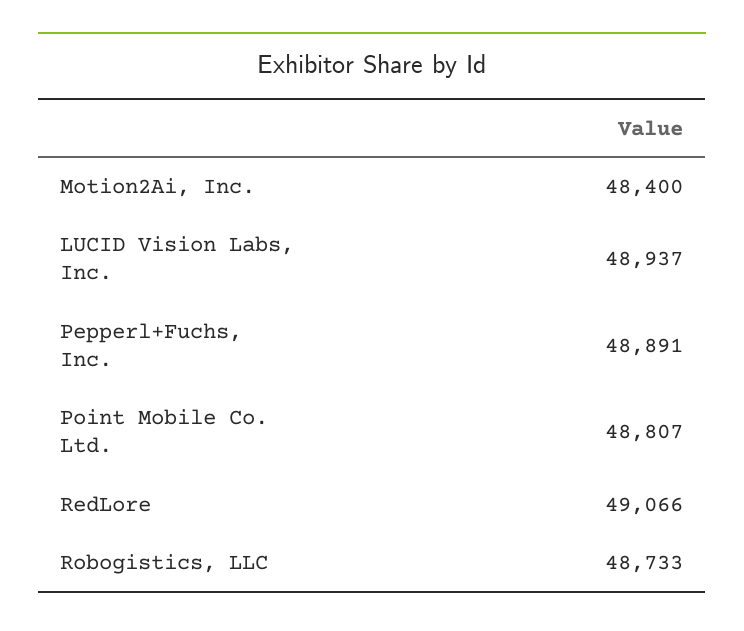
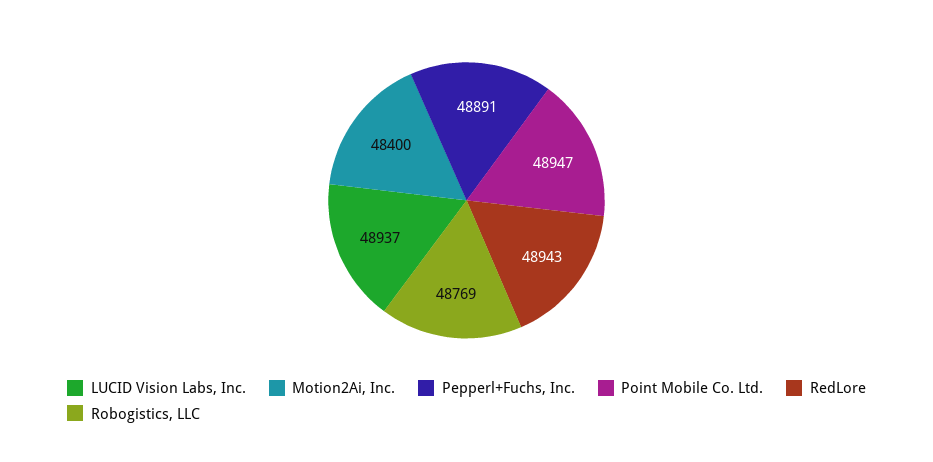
  {
    "Motion2Ai, Inc.": 48400,
    "LUCID Vision Labs, Inc.": 48937,
    "Pepperl+Fuchs, Inc.": 48891,
-   "Point Mobile Co. Ltd.": 48807,
+   "Point Mobile Co. Ltd.": 48947,
-   "RedLore": 49066,
+   "RedLore": 48943,
-   "Robogistics, LLC": 48733
+   "Robogistics, LLC": 48769
  }

